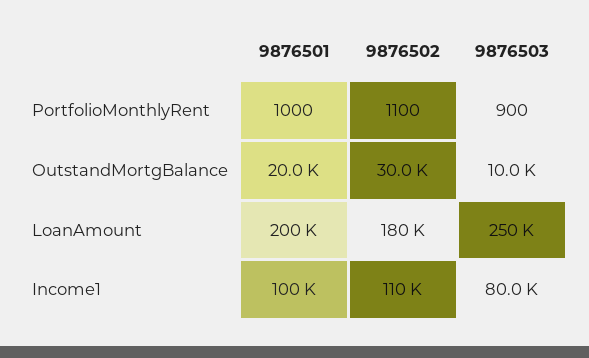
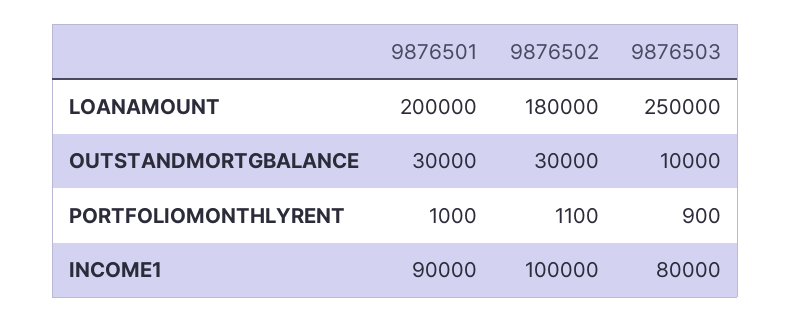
  {
    "9876501": {
      "PortfolioMonthlyRent": 1000,
-     "OutstandMortgBalance": 20000,
+     "OutstandMortgBalance": 30000,
      "LoanAmount": 200000,
-     "Income1": 100000
+     "Income1": 90000
    },
    "9876502": {
      "PortfolioMonthlyRent": 1100,
      "OutstandMortgBalance": 30000,
      "LoanAmount": 180000,
-     "Income1": 110000
+     "Income1": 100000
    },
    "9876503": {
      "PortfolioMonthlyRent": 900,
      "OutstandMortgBalance": 10000,
      "LoanAmount": 250000,
      "Income1": 80000
    }
  }

